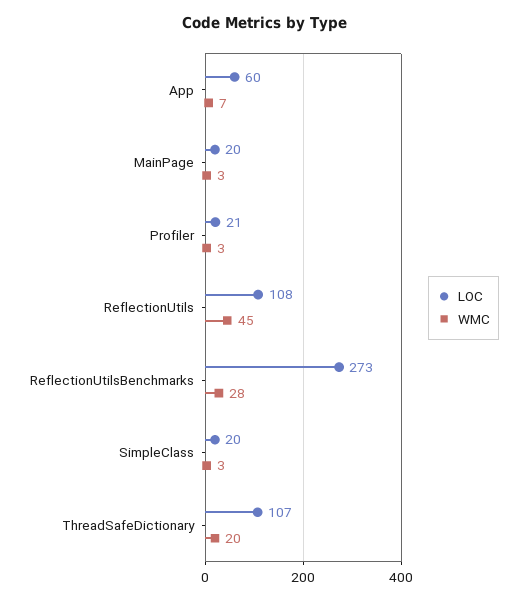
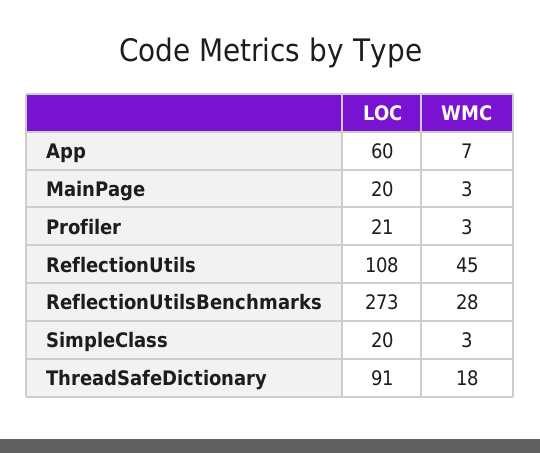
  {
    "LOC": {
      "App": 60,
      "MainPage": 20,
      "Profiler": 21,
      "ReflectionUtils": 108,
      "ReflectionUtilsBenchmarks": 273,
      "SimpleClass": 20,
-     "ThreadSafeDictionary": 107
+     "ThreadSafeDictionary": 91
    },
    "WMC": {
      "App": 7,
      "MainPage": 3,
      "Profiler": 3,
      "ReflectionUtils": 45,
      "ReflectionUtilsBenchmarks": 28,
      "SimpleClass": 3,
-     "ThreadSafeDictionary": 20
+     "ThreadSafeDictionary": 18
    }
  }

